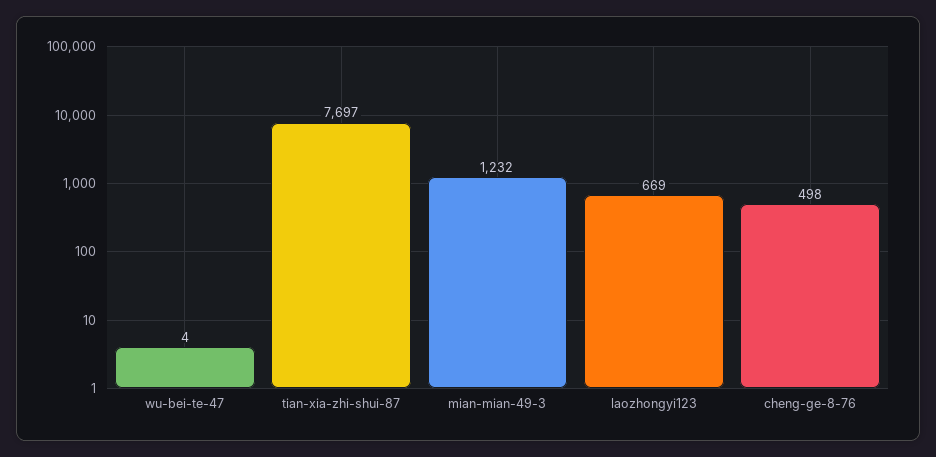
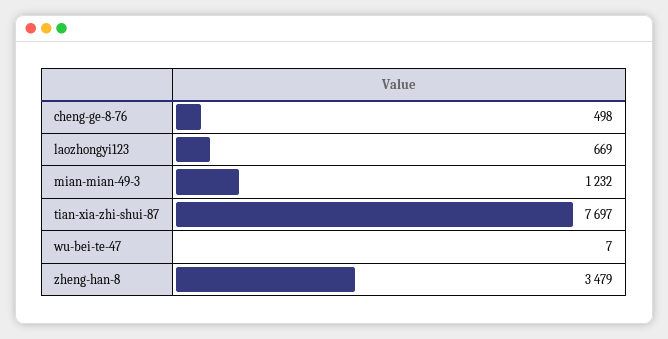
  {
-   "wu-bei-te-47": 4,
+   "wu-bei-te-47": 7,
    "tian-xia-zhi-shui-87": 7697,
    "mian-mian-49-3": 1232,
    "laozhongyi123": 669,
-   "cheng-ge-8-76": 498
+   "cheng-ge-8-76": 498,
+   "zheng-han-8": 3479
  }

